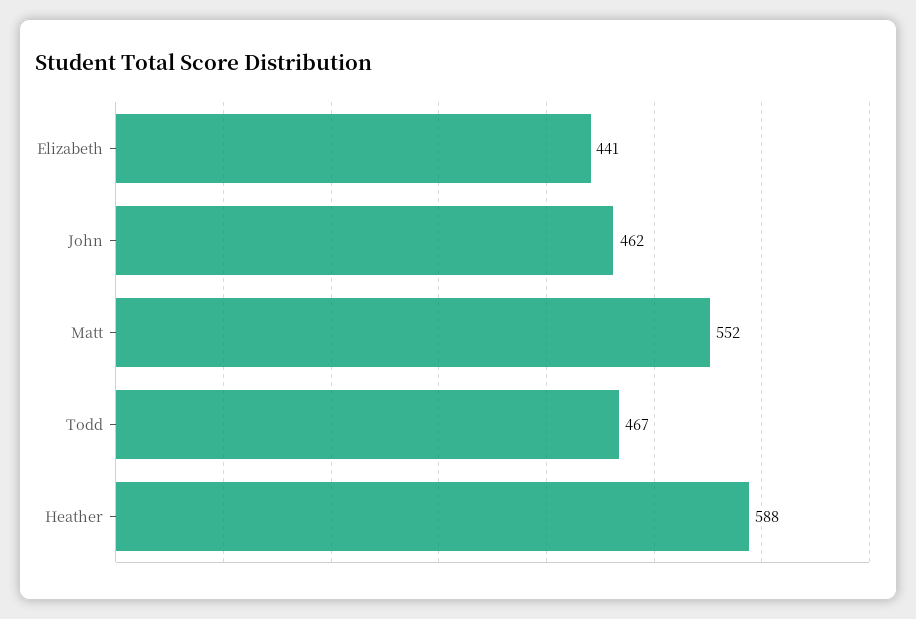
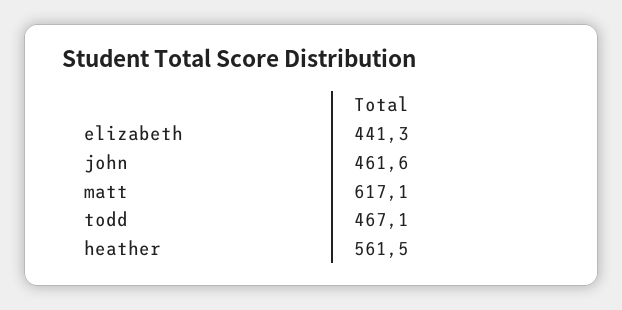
  {
    "Elizabeth": 441.3,
    "John": 461.6,
-   "Matt": 552,
+   "Matt": 617.1,
    "Todd": 467.1,
-   "Heather": 588
+   "Heather": 561.5
  }

